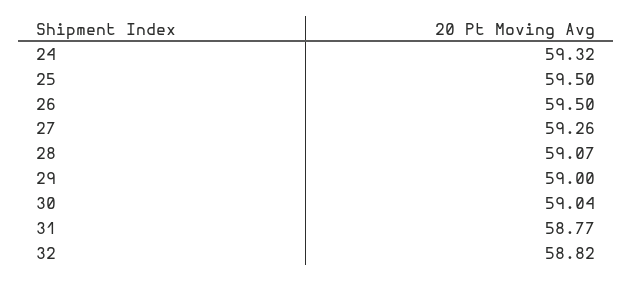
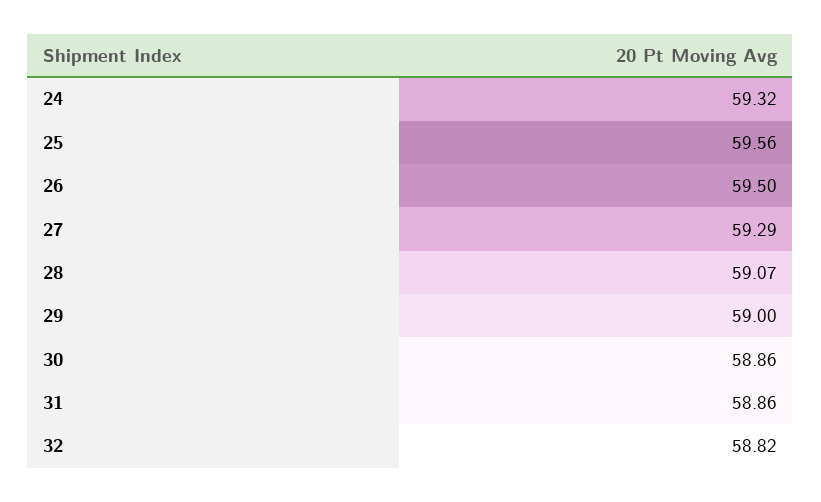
  {
    "24": 59.32,
-   "25": 59.5,
+   "25": 59.56,
    "26": 59.5,
-   "27": 59.26,
+   "27": 59.29,
    "28": 59.07,
    "29": 59,
-   "30": 59.04,
+   "30": 58.86,
-   "31": 58.77,
+   "31": 58.86,
    "32": 58.82
  }

